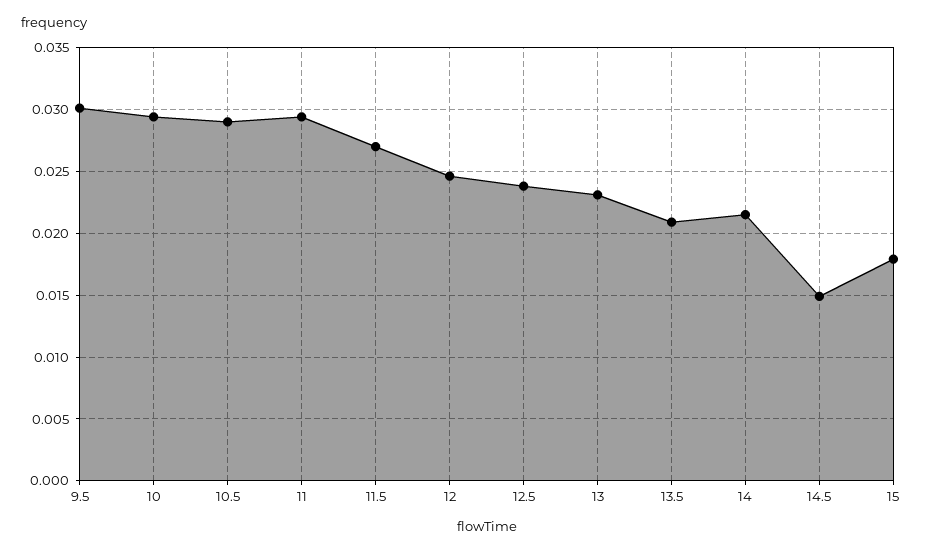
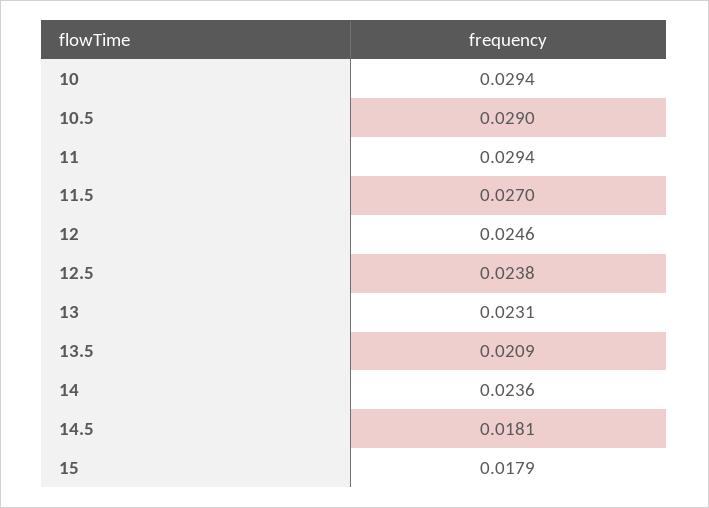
  {
-   "9.5": 0.03,
    "10": 0.0294,
    "10.5": 0.029,
    "11": 0.0294,
    "11.5": 0.027,
    "12": 0.0246,
    "12.5": 0.0238,
    "13": 0.0231,
    "13.5": 0.0209,
-   "14": 0.0215,
+   "14": 0.0236,
-   "14.5": 0.015,
+   "14.5": 0.0181,
    "15": 0.0179
  }

